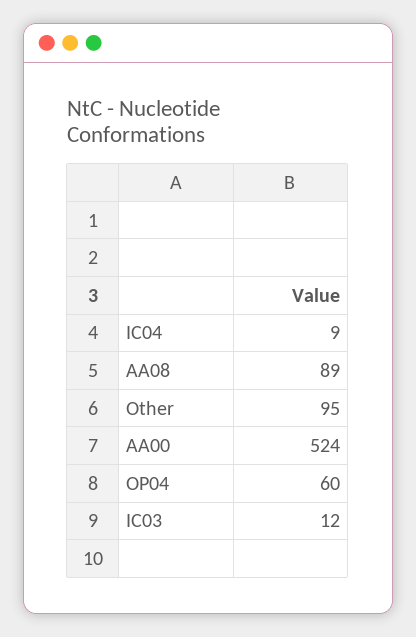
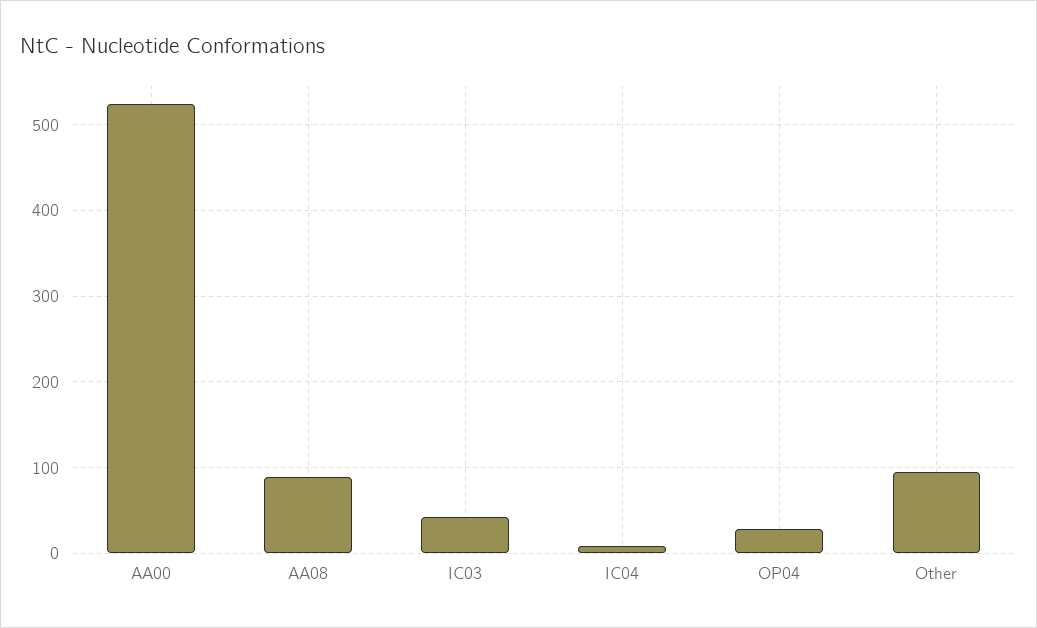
  {
    "IC04": 9,
    "AA08": 89,
    "Other": 95,
    "AA00": 524,
-   "OP04": 60,
+   "OP04": 30,
-   "IC03": 12
+   "IC03": 40
  }

